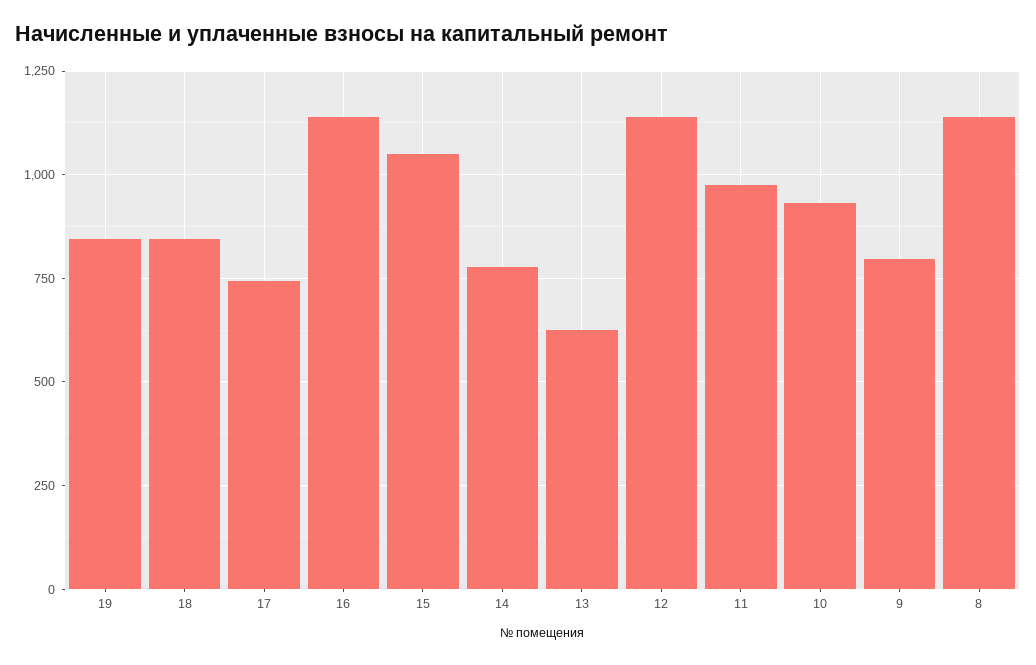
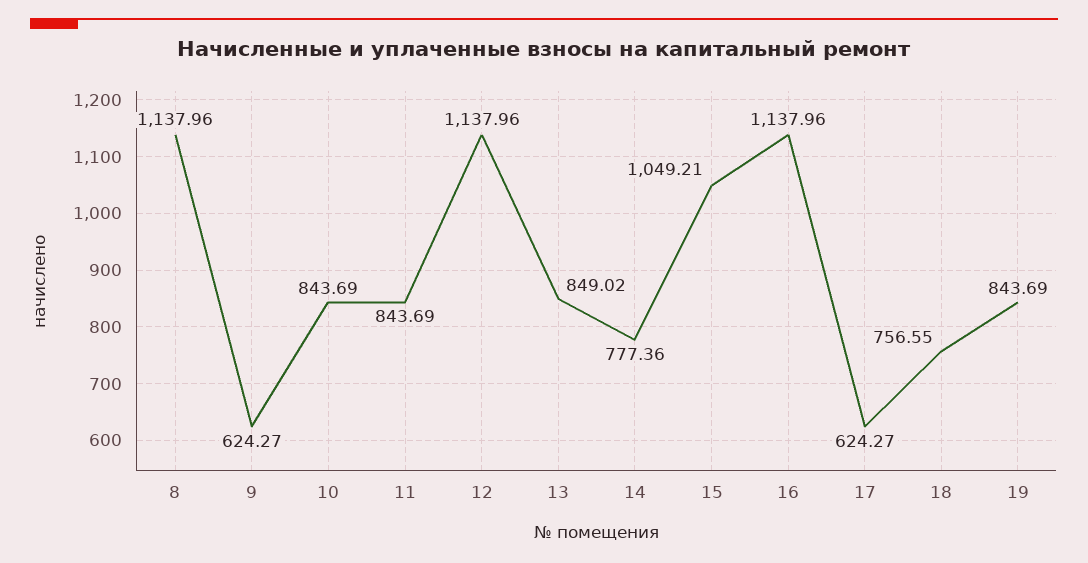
  {
    "19": 843.69,
-   "18": 850,
+   "18": 756.55,
-   "17": 750,
+   "17": 624.27,
    "16": 1137.96,
    "15": 1049.21,
    "14": 777.36,
-   "13": 625,
+   "13": 849.02,
    "12": 1137.96,
-   "11": 975,
+   "11": 843.69,
-   "10": 925,
+   "10": 843.69,
-   "9": 800,
+   "9": 624.27,
    "8": 1137.96
  }

